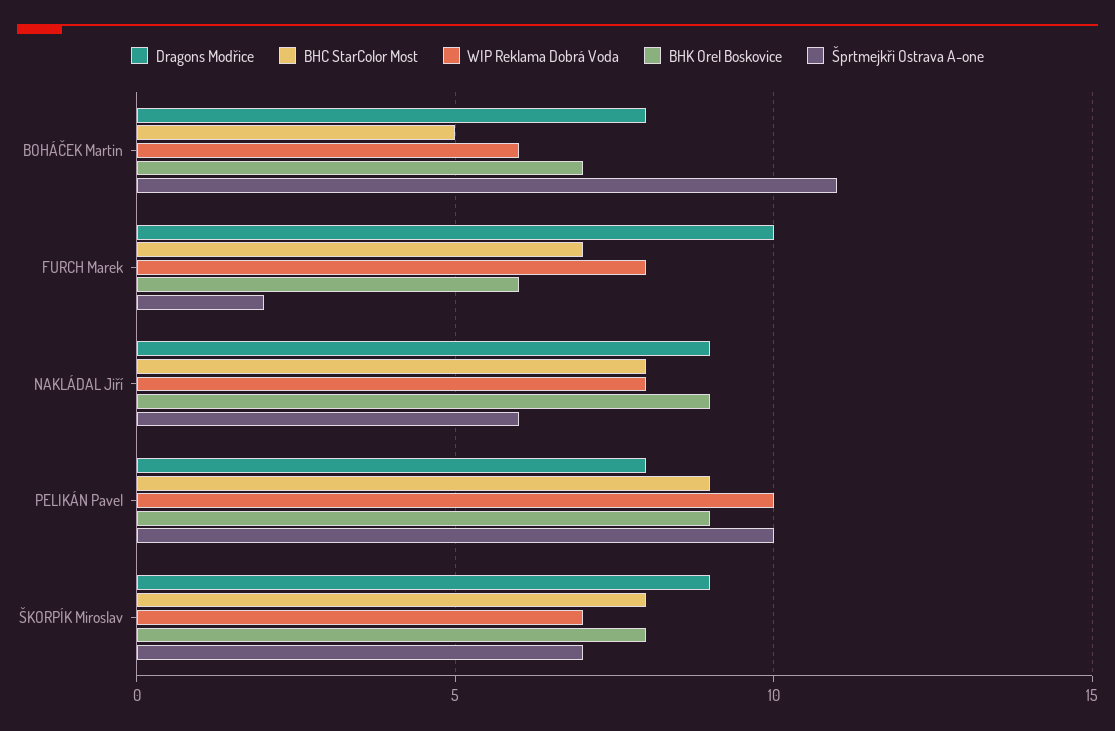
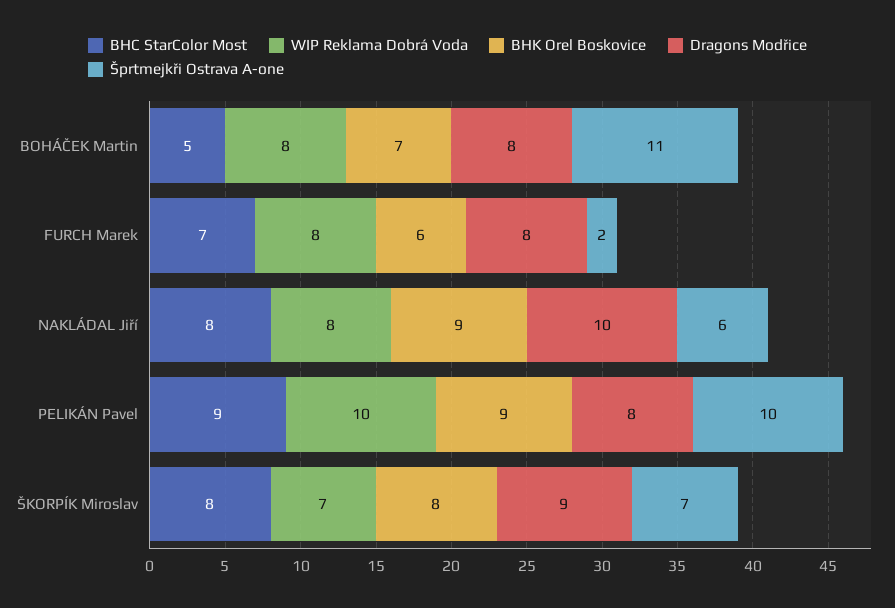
  {
    "Dragons Modřice": {
      "BOHÁČEK Martin": 8,
-     "FURCH Marek": 10,
+     "FURCH Marek": 8,
-     "NAKLÁDAL Jiří": 9,
+     "NAKLÁDAL Jiří": 10,
      "PELIKÁN Pavel": 8,
      "ŠKORPÍK Miroslav": 9
    },
    "BHC StarColor Most": {
      "BOHÁČEK Martin": 5,
      "FURCH Marek": 7,
      "NAKLÁDAL Jiří": 8,
      "PELIKÁN Pavel": 9,
      "ŠKORPÍK Miroslav": 8
    },
    "WIP Reklama Dobrá Voda": {
-     "BOHÁČEK Martin": 6,
+     "BOHÁČEK Martin": 8,
      "FURCH Marek": 8,
      "NAKLÁDAL Jiří": 8,
      "PELIKÁN Pavel": 10,
      "ŠKORPÍK Miroslav": 7
    },
    "BHK Orel Boskovice": {
      "BOHÁČEK Martin": 7,
      "FURCH Marek": 6,
      "NAKLÁDAL Jiří": 9,
      "PELIKÁN Pavel": 9,
      "ŠKORPÍK Miroslav": 8
    },
    "Šprtmejkři Ostrava A-one": {
      "BOHÁČEK Martin": 11,
      "FURCH Marek": 2,
      "NAKLÁDAL Jiří": 6,
      "PELIKÁN Pavel": 10,
      "ŠKORPÍK Miroslav": 7
    }
  }

